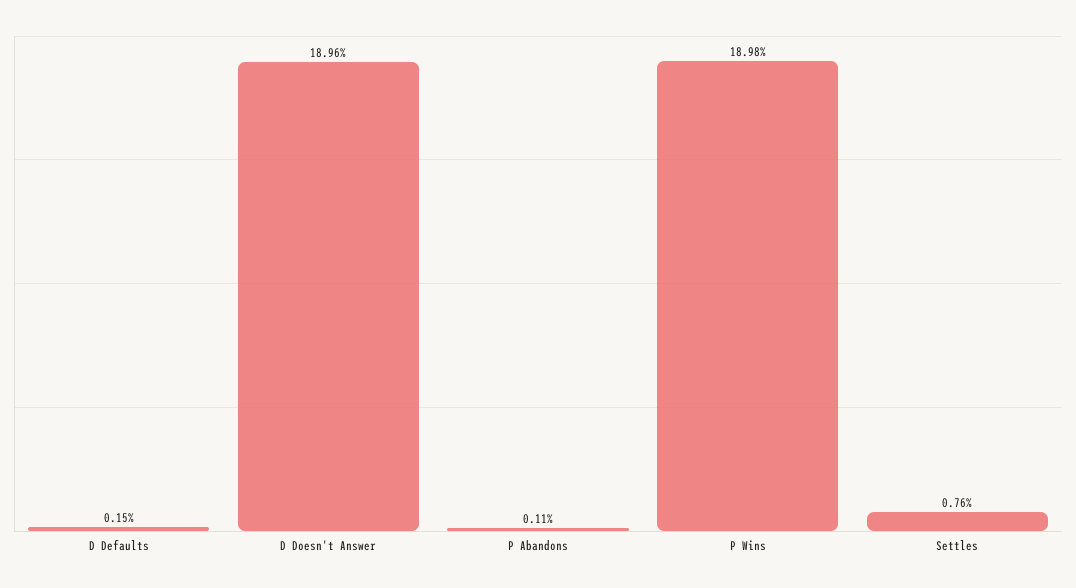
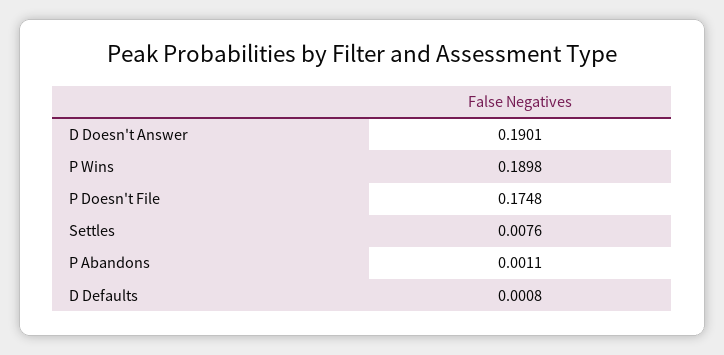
  {
-   "D Defaults": 0.0015,
+   "D Defaults": 0.0008,
-   "D Doesn't Answer": 0.1896,
+   "D Doesn't Answer": 0.1901,
    "P Abandons": 0.0011,
    "P Wins": 0.1898,
-   "Settles": 0.0076
+   "Settles": 0.0076,
+   "P Doesn't File": 0.1748
  }

